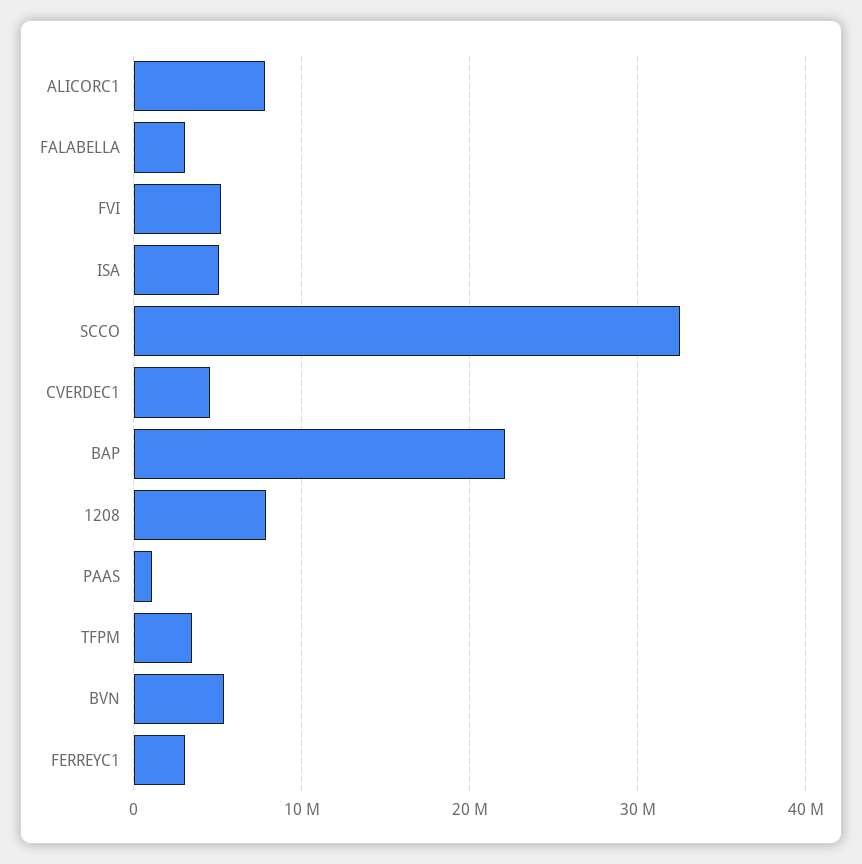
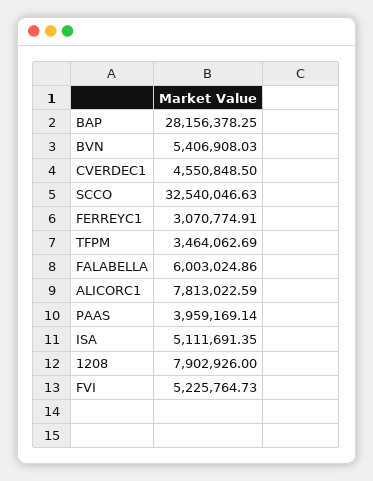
  {
    "ALICORC1": 7813022.59,
-   "FALABELLA": 3000000,
+   "FALABELLA": 6003024.86,
    "FVI": 5225764.73,
    "ISA": 5111691.35,
    "SCCO": 32540046.63,
    "CVERDEC1": 4550848.5,
-   "BAP": 22000000,
+   "BAP": 28156378.25,
    "1208": 7902926,
-   "PAAS": 1000000,
+   "PAAS": 3959169.14,
    "TFPM": 3464062.69,
    "BVN": 5406908.03,
    "FERREYC1": 3070774.91
  }

